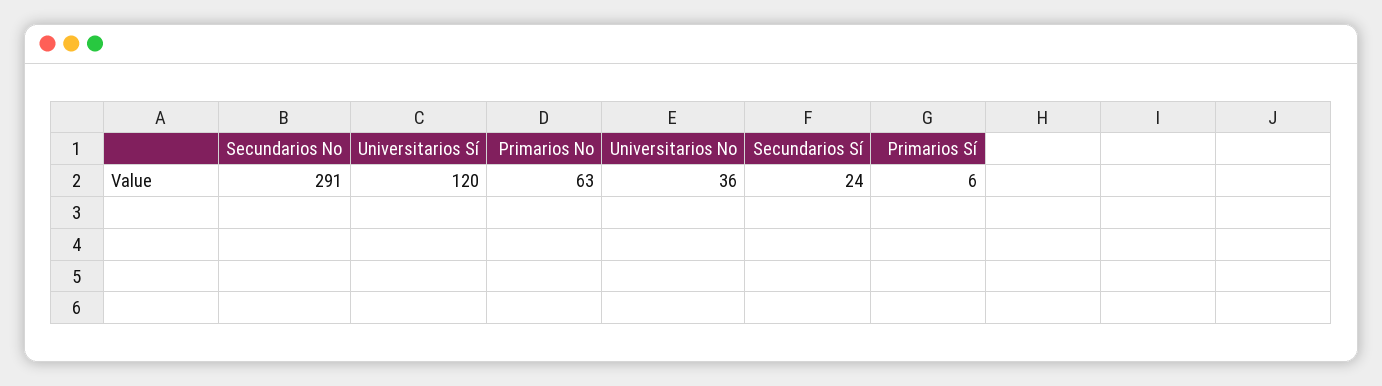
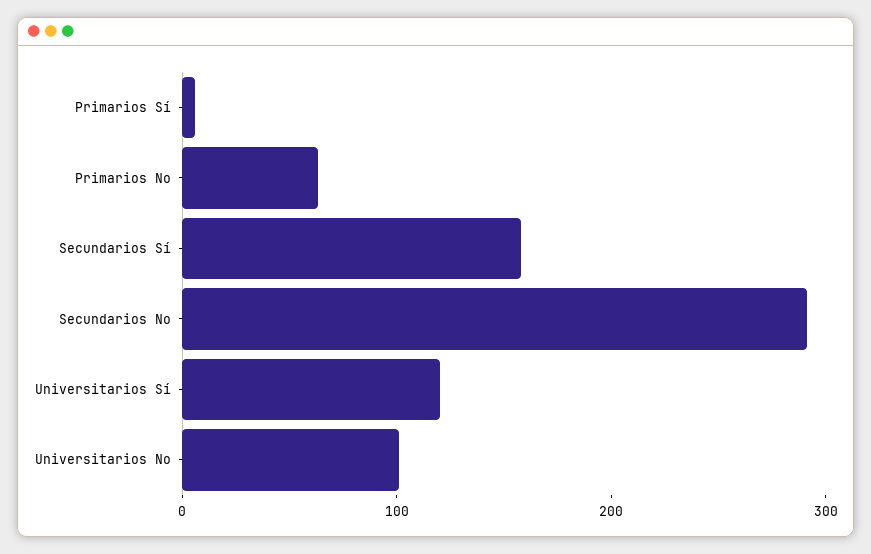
  {
    "Secundarios No": 291,
    "Universitarios Sí": 120,
    "Primarios No": 63,
-   "Universitarios No": 36,
+   "Universitarios No": 100,
-   "Secundarios Sí": 24,
+   "Secundarios Sí": 160,
    "Primarios Sí": 6
  }

